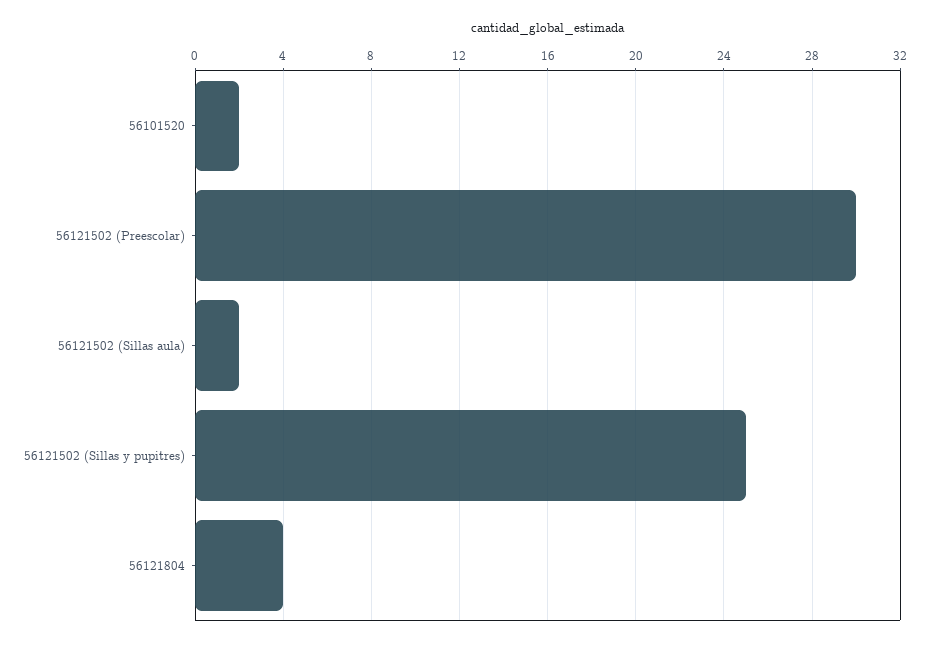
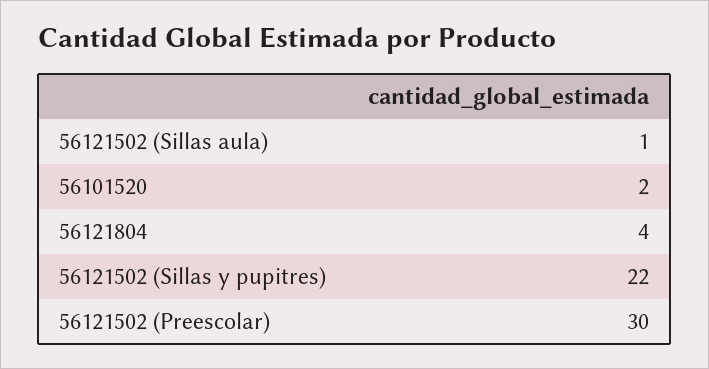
  {
    "56101520": 2,
    "56121502 (Preescolar)": 30,
-   "56121502 (Sillas aula)": 2,
+   "56121502 (Sillas aula)": 1,
-   "56121502 (Sillas y pupitres)": 25,
+   "56121502 (Sillas y pupitres)": 22,
    "56121804": 4
  }

